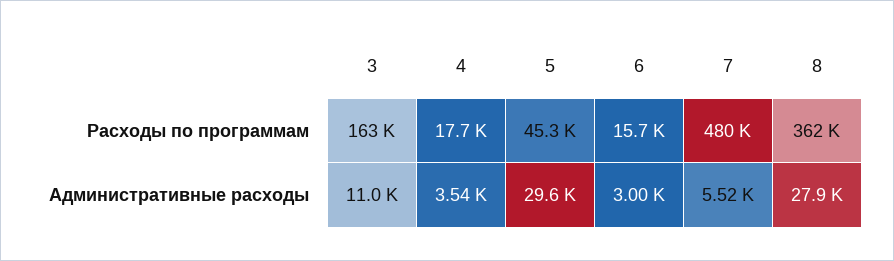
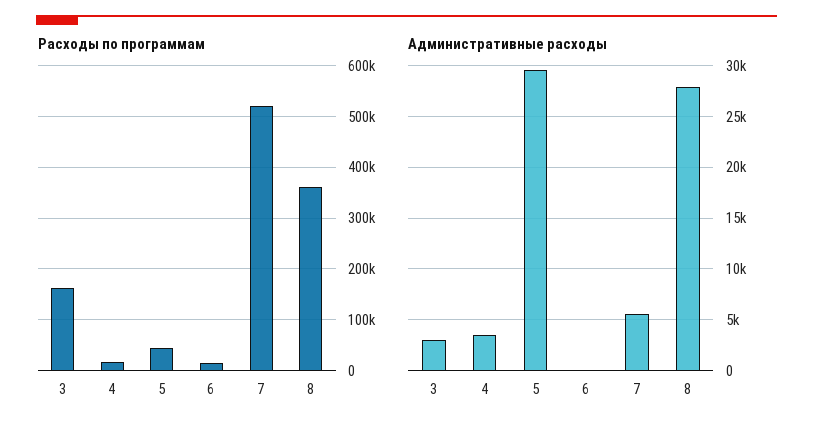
  {
    "Расходы по программам": {
      "3": 163000,
      "4": 17700,
      "5": 45300,
      "6": 15700,
-     "7": 480000,
+     "7": 520000,
      "8": 362000
    },
    "Административные расходы": {
-     "3": 11000,
+     "3": 3000,
      "4": 3540,
      "5": 29600,
-     "6": 3000,
+     "6": 0,
      "7": 5520,
      "8": 27900
    }
  }

